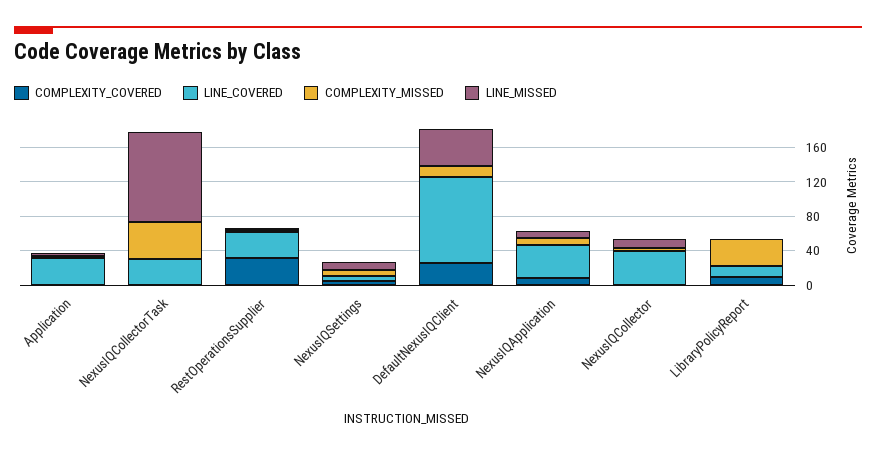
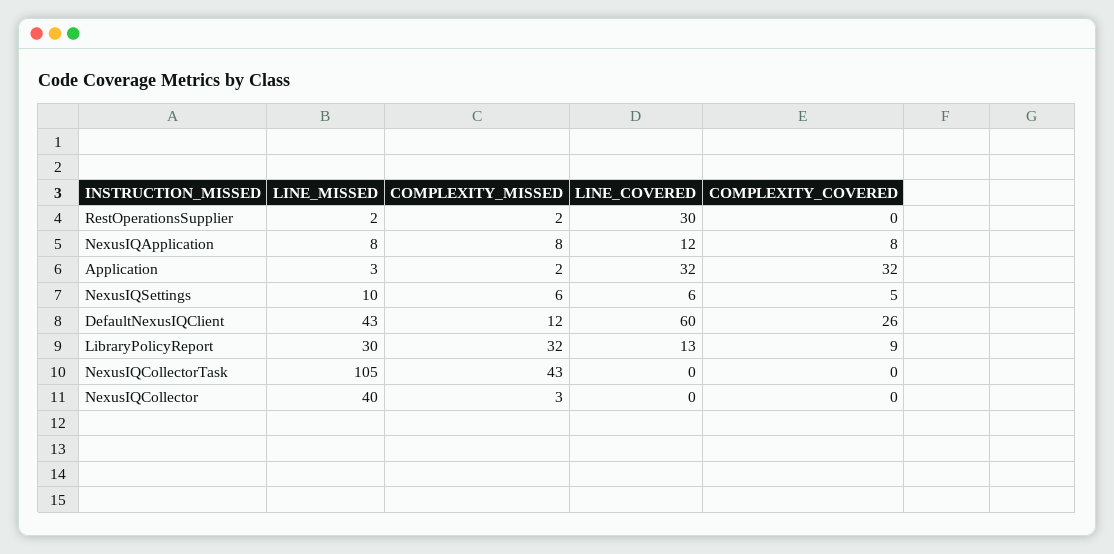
  {
    "COMPLEXITY_COVERED": {
-     "Application": 0,
+     "Application": 32,
      "NexusIQCollectorTask": 0,
-     "RestOperationsSupplier": 30,
+     "RestOperationsSupplier": 0,
      "NexusIQSettings": 5,
      "DefaultNexusIQClient": 26,
      "NexusIQApplication": 8,
      "NexusIQCollector": 0,
      "LibraryPolicyReport": 9
    },
    "LINE_COVERED": {
      "Application": 32,
-     "NexusIQCollectorTask": 30,
+     "NexusIQCollectorTask": 0,
      "RestOperationsSupplier": 30,
      "NexusIQSettings": 6,
-     "DefaultNexusIQClient": 100,
+     "DefaultNexusIQClient": 60,
-     "NexusIQApplication": 40,
+     "NexusIQApplication": 12,
-     "NexusIQCollector": 40,
+     "NexusIQCollector": 0,
      "LibraryPolicyReport": 13
    },
    "COMPLEXITY_MISSED": {
      "Application": 2,
      "NexusIQCollectorTask": 43,
      "RestOperationsSupplier": 2,
      "NexusIQSettings": 6,
      "DefaultNexusIQClient": 12,
      "NexusIQApplication": 8,
      "NexusIQCollector": 3,
      "LibraryPolicyReport": 32
    },
    "LINE_MISSED": {
      "Application": 3,
      "NexusIQCollectorTask": 105,
      "RestOperationsSupplier": 2,
      "NexusIQSettings": 10,
      "DefaultNexusIQClient": 43,
      "NexusIQApplication": 8,
-     "NexusIQCollector": 10,
+     "NexusIQCollector": 40,
-     "LibraryPolicyReport": 0
+     "LibraryPolicyReport": 30
    }
  }

